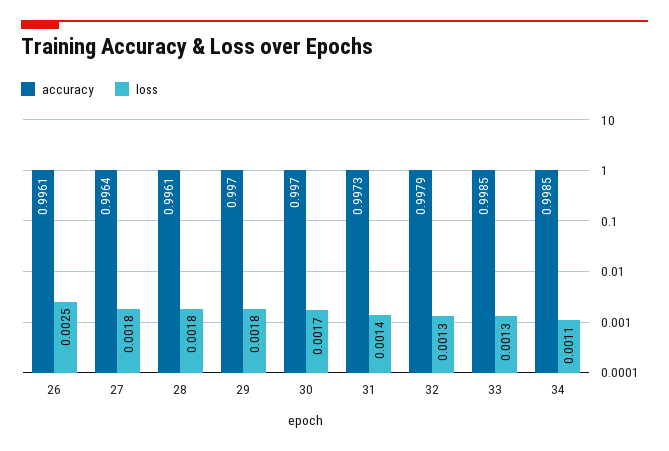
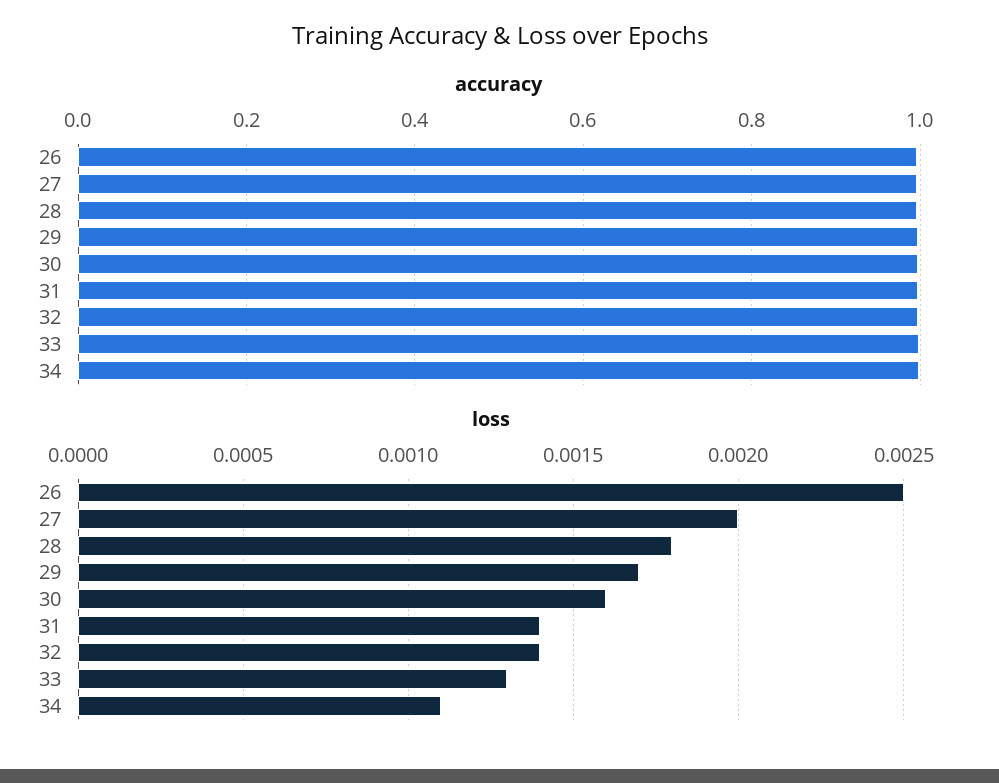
  {
    "accuracy": {
      "26": 0.9961,
      "27": 0.9964,
      "28": 0.9961,
      "29": 0.997,
      "30": 0.997,
      "31": 0.9973,
      "32": 0.9979,
      "33": 0.9985,
      "34": 0.9985
    },
    "loss": {
      "26": 0.0025,
-     "27": 0.0018,
+     "27": 0.002,
      "28": 0.0018,
-     "29": 0.0018,
+     "29": 0.0017,
-     "30": 0.0017,
+     "30": 0.0016,
      "31": 0.0014,
-     "32": 0.0013,
+     "32": 0.0014,
      "33": 0.0013,
      "34": 0.0011
    }
  }

